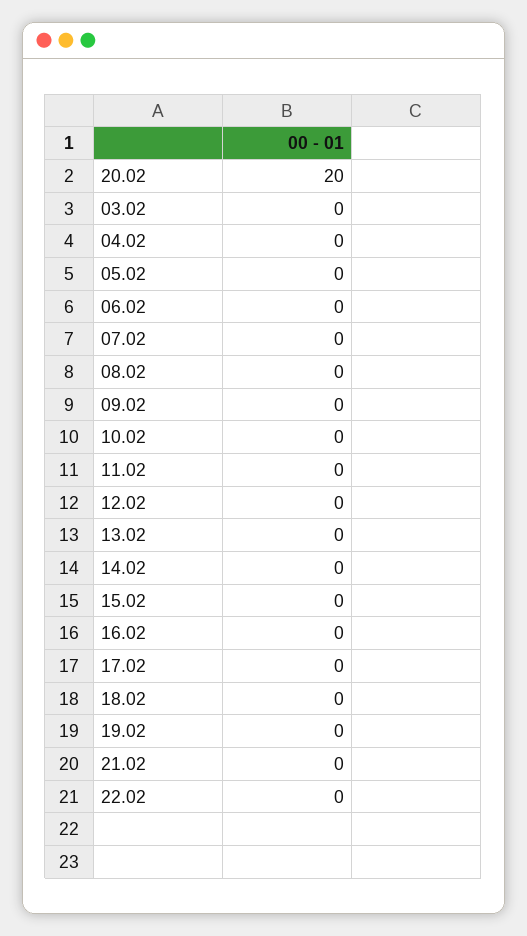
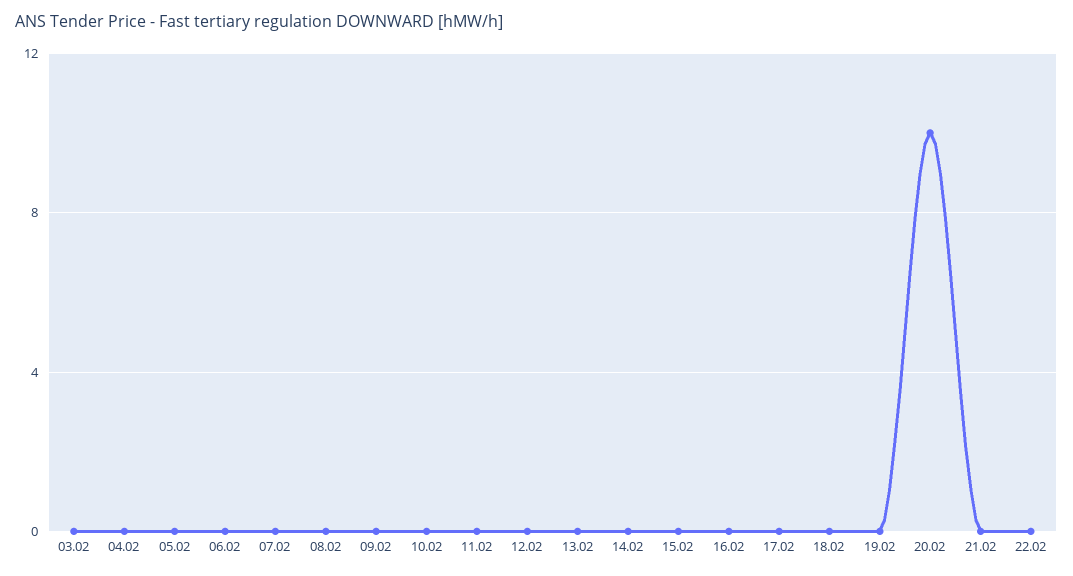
  {
-   "20.02": 20,
+   "20.02": 10,
    "03.02": 0,
    "04.02": 0,
    "05.02": 0,
    "06.02": 0,
    "07.02": 0,
    "08.02": 0,
    "09.02": 0,
    "10.02": 0,
    "11.02": 0,
    "12.02": 0,
    "13.02": 0,
    "14.02": 0,
    "15.02": 0,
    "16.02": 0,
    "17.02": 0,
    "18.02": 0,
    "19.02": 0,
    "21.02": 0,
    "22.02": 0
  }

